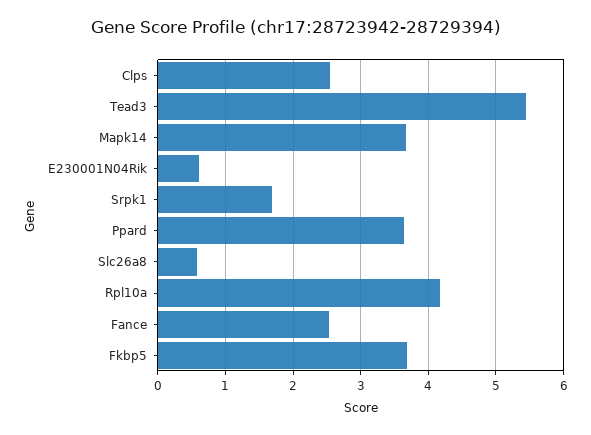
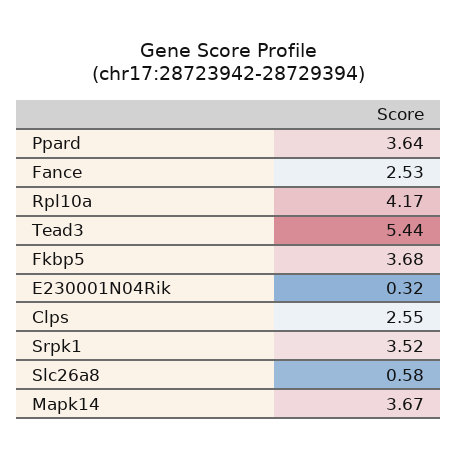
  {
    "Clps": 2.55,
    "Tead3": 5.44,
    "Mapk14": 3.67,
-   "E230001N04Rik": 0.6,
+   "E230001N04Rik": 0.32,
-   "Srpk1": 1.7,
+   "Srpk1": 3.52,
    "Ppard": 3.64,
    "Slc26a8": 0.58,
    "Rpl10a": 4.17,
    "Fance": 2.53,
    "Fkbp5": 3.68
  }

